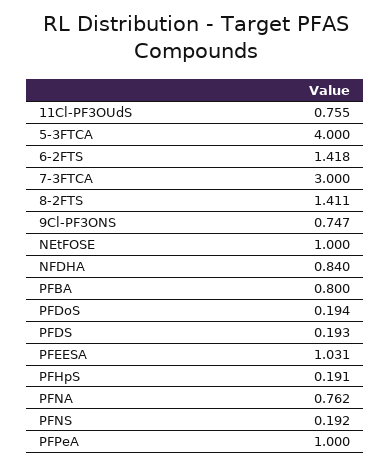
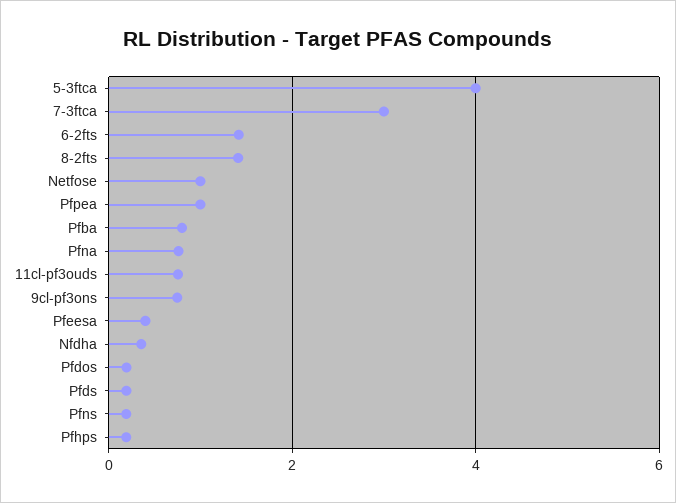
  {
    "11Cl-PF3OUdS": 0.755,
    "5-3FTCA": 4,
    "6-2FTS": 1.418,
    "7-3FTCA": 3,
    "8-2FTS": 1.411,
    "9Cl-PF3ONS": 0.747,
    "NEtFOSE": 1,
-   "NFDHA": 0.84,
+   "NFDHA": 0.4,
    "PFBA": 0.8,
    "PFDoS": 0.194,
    "PFDS": 0.193,
-   "PFEESA": 1.031,
+   "PFEESA": 0.4,
    "PFHpS": 0.191,
    "PFNA": 0.762,
    "PFNS": 0.192,
    "PFPeA": 1
  }

